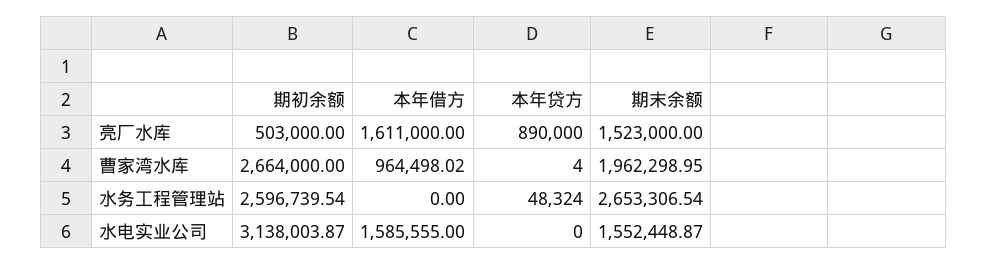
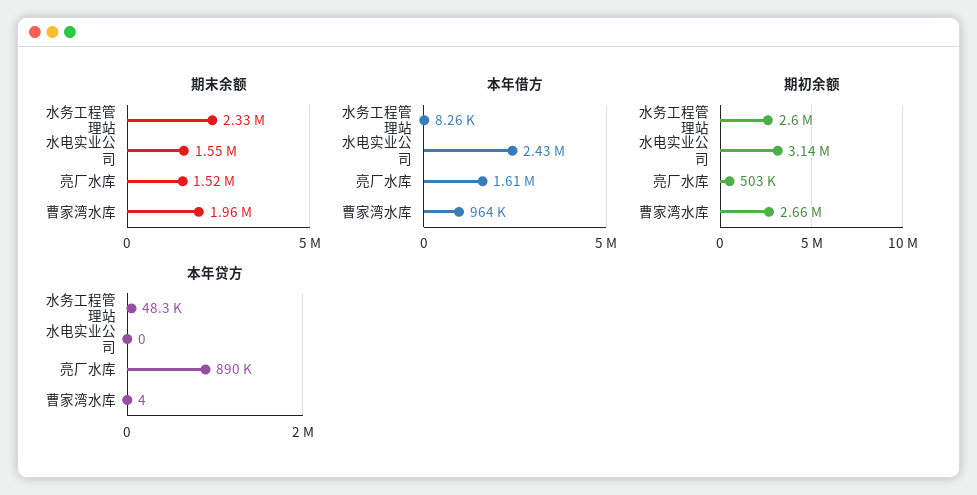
  {
    "期初余额": {
      "亮厂水库": 503000,
      "曹家湾水库": 2664000,
      "水务工程管理站": 2596739.54,
      "水电实业公司": 3138003.87
    },
    "本年借方": {
      "亮厂水库": 1611000,
      "曹家湾水库": 964498.02,
-     "水务工程管理站": 0,
+     "水务工程管理站": 8260,
-     "水电实业公司": 1585555
+     "水电实业公司": 2430000
    },
    "本年贷方": {
      "亮厂水库": 890000,
      "曹家湾水库": 4,
      "水务工程管理站": 48324,
      "水电实业公司": 0
    },
    "期末余额": {
      "亮厂水库": 1523000,
      "曹家湾水库": 1962298.95,
-     "水务工程管理站": 2653306.54,
+     "水务工程管理站": 2330000,
      "水电实业公司": 1552448.87
    }
  }

